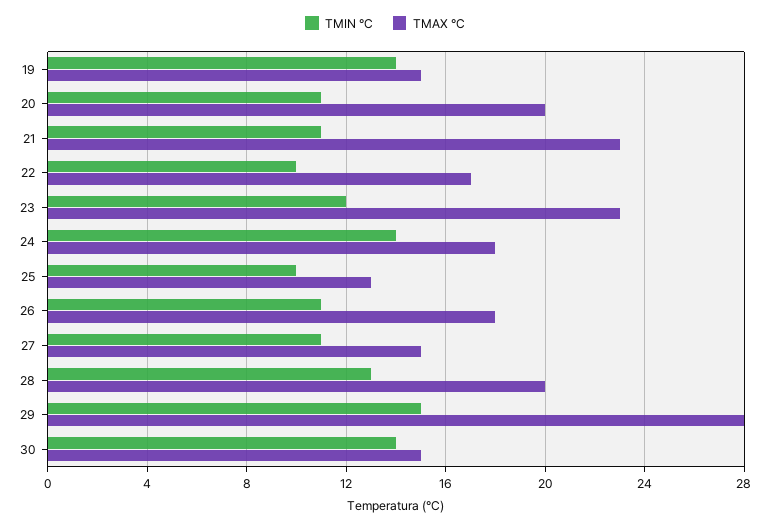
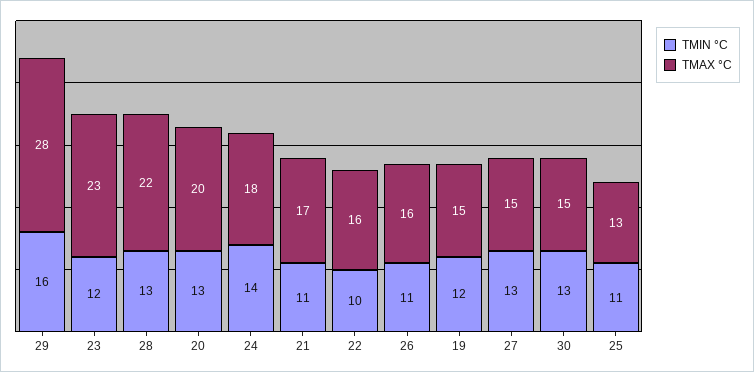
  {
    "TMIN °C": {
-     "19": 14,
+     "19": 12,
-     "20": 11,
+     "20": 13,
      "21": 11,
      "22": 10,
      "23": 12,
      "24": 14,
-     "25": 10,
+     "25": 11,
      "26": 11,
-     "27": 11,
+     "27": 13,
      "28": 13,
-     "29": 15,
+     "29": 16,
-     "30": 14
+     "30": 13
    },
    "TMAX °C": {
      "19": 15,
      "20": 20,
-     "21": 23,
+     "21": 17,
-     "22": 17,
+     "22": 16,
      "23": 23,
      "24": 18,
      "25": 13,
-     "26": 18,
+     "26": 16,
      "27": 15,
-     "28": 20,
+     "28": 22,
      "29": 28,
      "30": 15
    }
  }

